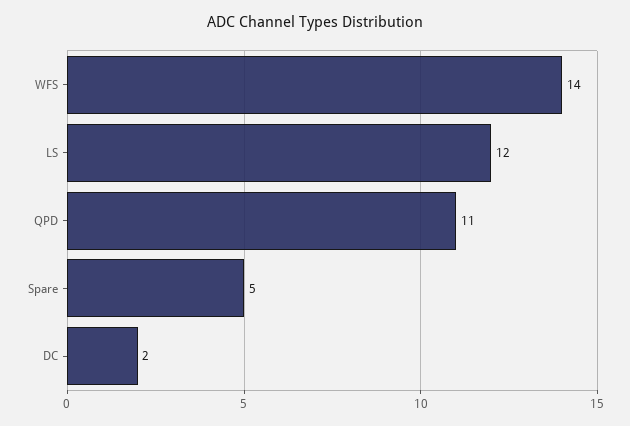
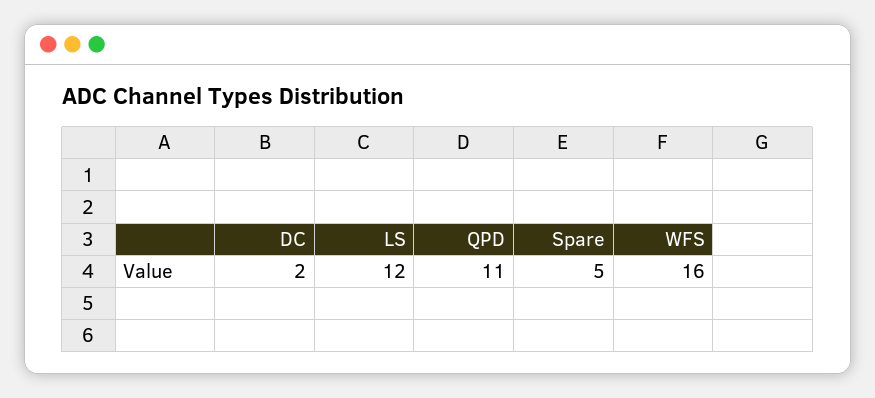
  {
-   "WFS": 14,
+   "WFS": 16,
    "LS": 12,
    "QPD": 11,
    "Spare": 5,
    "DC": 2
  }

